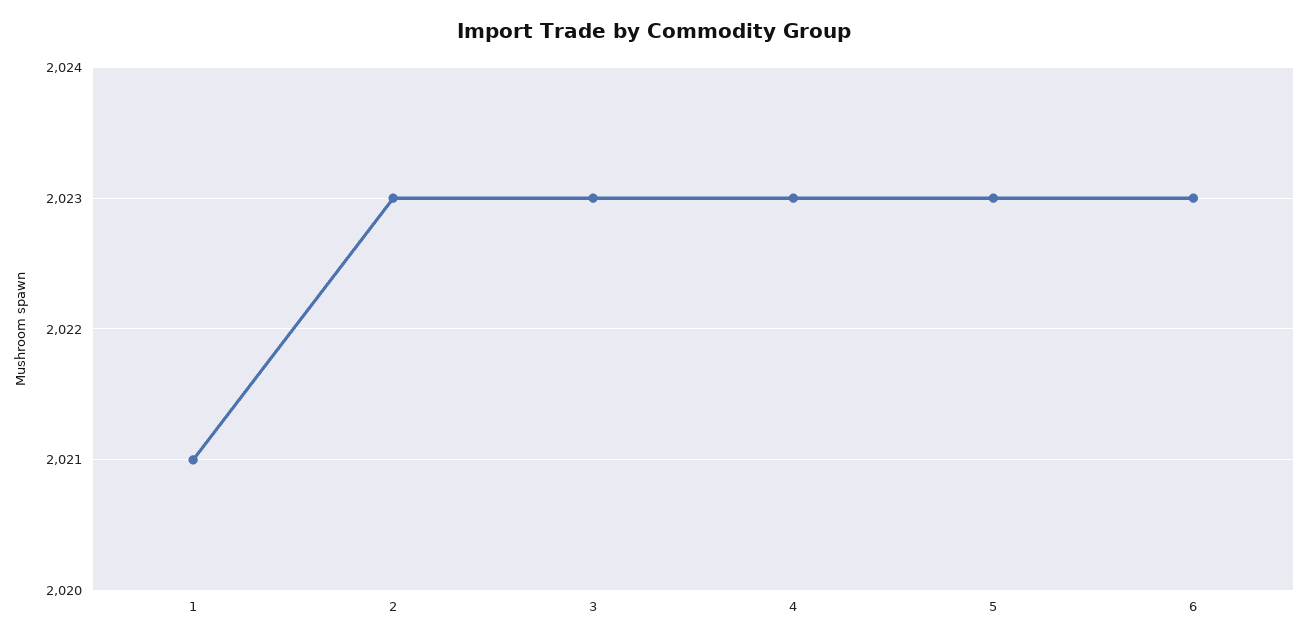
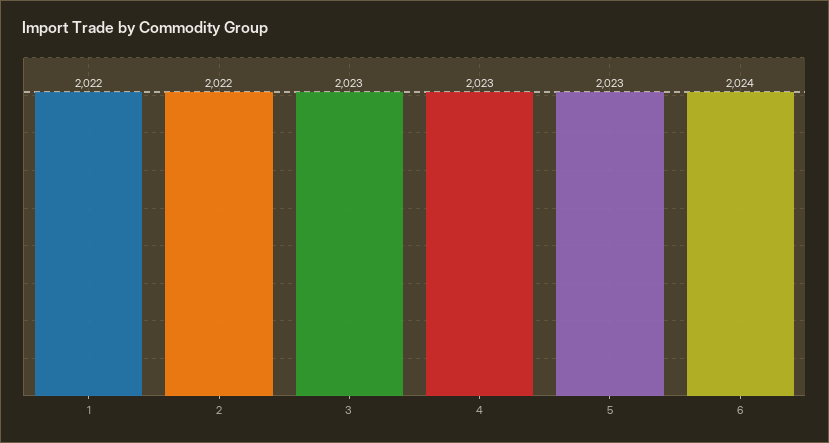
  {
-   "1": 2021,
+   "1": 2022,
-   "2": 2023,
+   "2": 2022,
    "3": 2023,
    "4": 2023,
    "5": 2023,
-   "6": 2023
+   "6": 2024
  }

